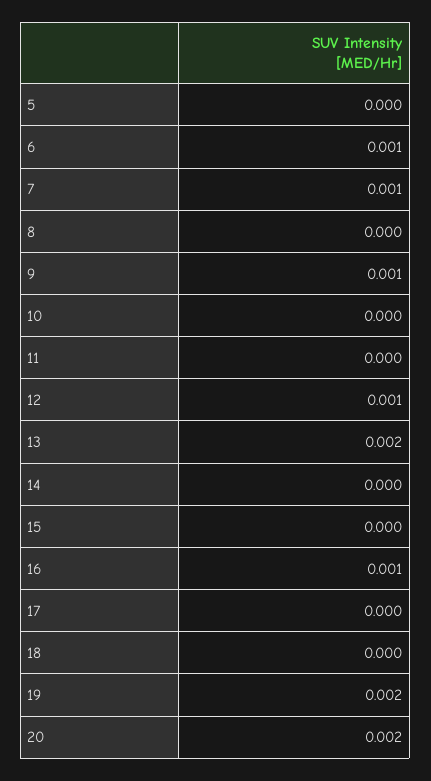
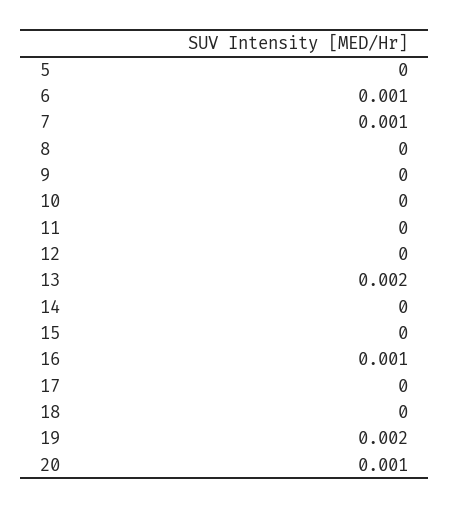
  {
    "5": 0,
    "6": 0.001,
    "7": 0.001,
    "8": 0,
-   "9": 0.001,
+   "9": 0,
    "10": 0,
    "11": 0,
-   "12": 0.001,
+   "12": 0,
    "13": 0.002,
    "14": 0,
    "15": 0,
    "16": 0.001,
    "17": 0,
    "18": 0,
    "19": 0.002,
-   "20": 0.002
+   "20": 0.001
  }

